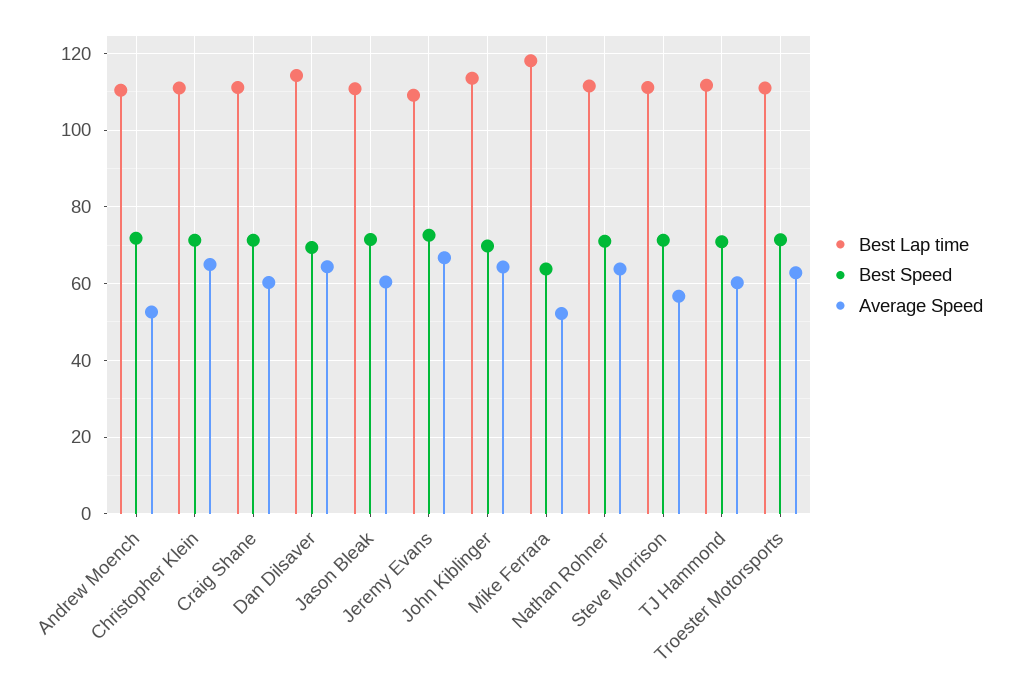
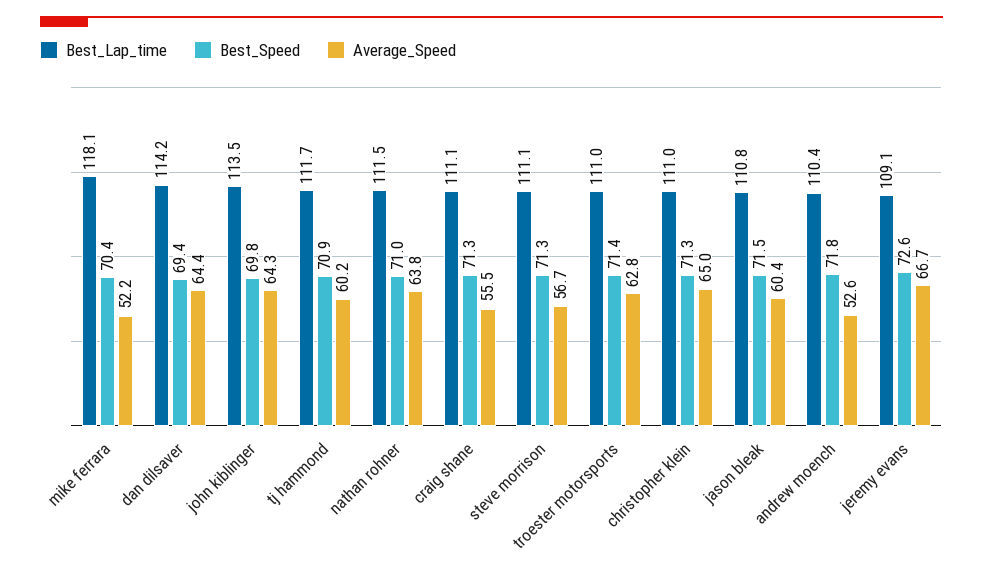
  {
    "Best Lap time": {
      "Andrew Moench": 110.4,
      "Christopher Klein": 111,
      "Craig Shane": 111.1,
      "Dan Dilsaver": 114.2,
      "Jason Bleak": 110.8,
      "Jeremy Evans": 109.1,
      "John Kiblinger": 113.5,
      "Mike Ferrara": 118.1,
      "Nathan Rohner": 111.5,
      "Steve Morrison": 111.1,
      "TJ Hammond": 111.7,
      "Troester Motorsports": 111
    },
    "Best Speed": {
      "Andrew Moench": 71.8,
      "Christopher Klein": 71.3,
      "Craig Shane": 71.3,
      "Dan Dilsaver": 69.4,
      "Jason Bleak": 71.5,
      "Jeremy Evans": 72.6,
      "John Kiblinger": 69.8,
-     "Mike Ferrara": 64,
+     "Mike Ferrara": 70.4,
      "Nathan Rohner": 71,
      "Steve Morrison": 71.3,
      "TJ Hammond": 70.9,
      "Troester Motorsports": 71.4
    },
    "Average Speed": {
      "Andrew Moench": 52.6,
      "Christopher Klein": 65,
-     "Craig Shane": 60,
+     "Craig Shane": 55.5,
      "Dan Dilsaver": 64.4,
      "Jason Bleak": 60.4,
      "Jeremy Evans": 66.7,
      "John Kiblinger": 64.3,
      "Mike Ferrara": 52.2,
      "Nathan Rohner": 63.8,
      "Steve Morrison": 56.7,
      "TJ Hammond": 60.2,
      "Troester Motorsports": 62.8
    }
  }

